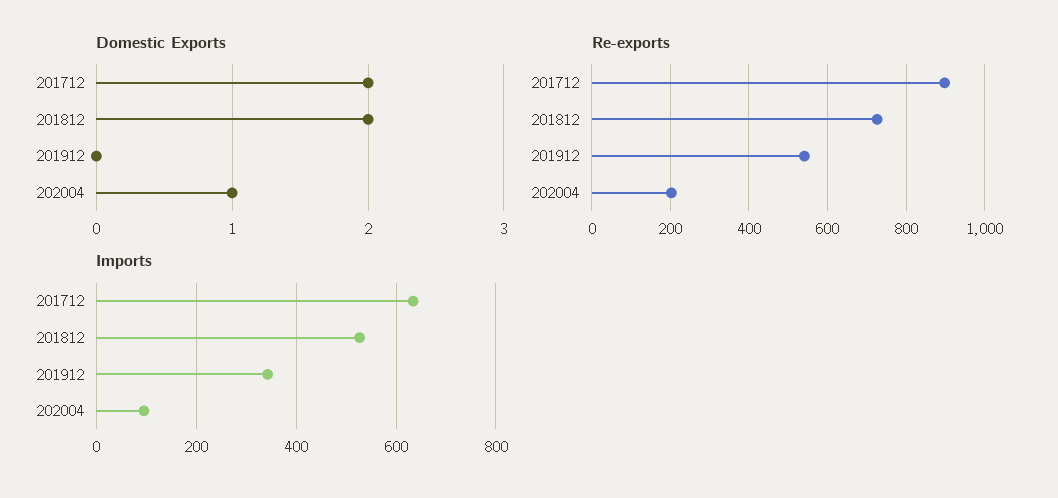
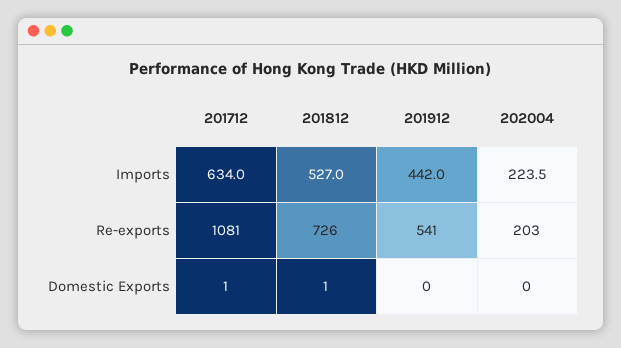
  {
    "Domestic Exports": {
-     "201712": 2,
+     "201712": 1,
-     "201812": 2,
+     "201812": 1,
      "201912": 0,
-     "202004": 1
+     "202004": 0
    },
    "Re-exports": {
-     "201712": 900,
+     "201712": 1081,
      "201812": 726,
      "201912": 541,
      "202004": 203
    },
    "Imports": {
      "201712": 634,
      "201812": 527,
-     "201912": 340,
+     "201912": 442,
-     "202004": 100
+     "202004": 223.5
    }
  }

